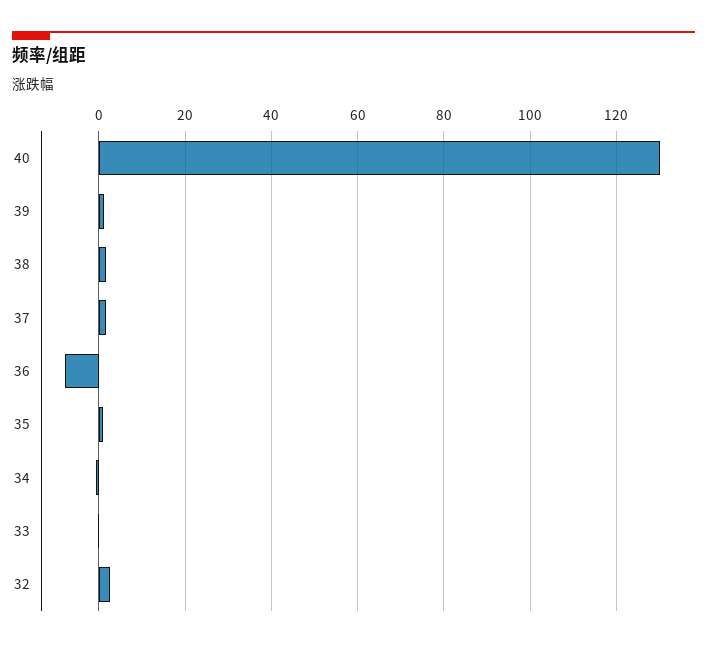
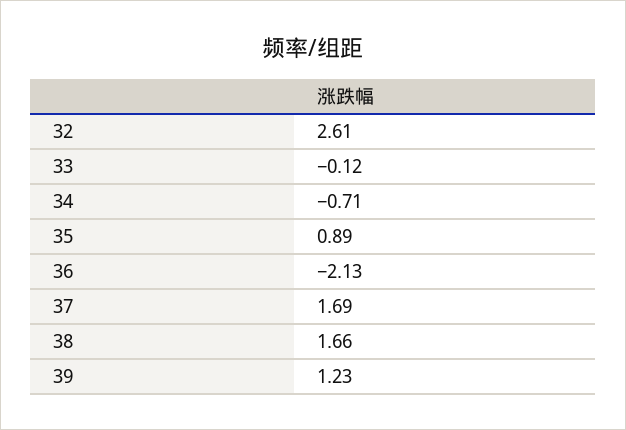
  {
-   "40": 130,
    "39": 1.23,
    "38": 1.66,
    "37": 1.69,
-   "36": -8,
+   "36": -2.13,
    "35": 0.89,
    "34": -0.71,
    "33": -0.12,
    "32": 2.61
  }

